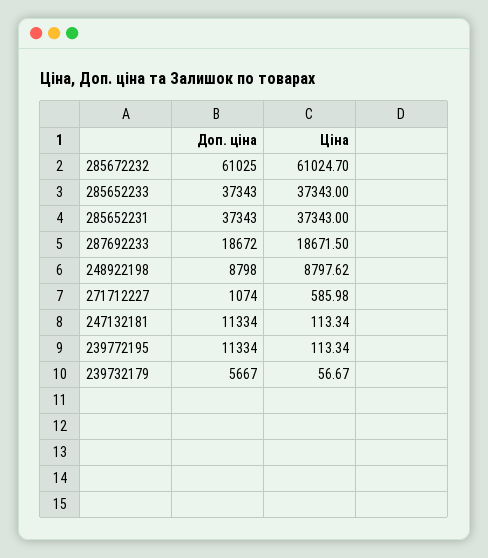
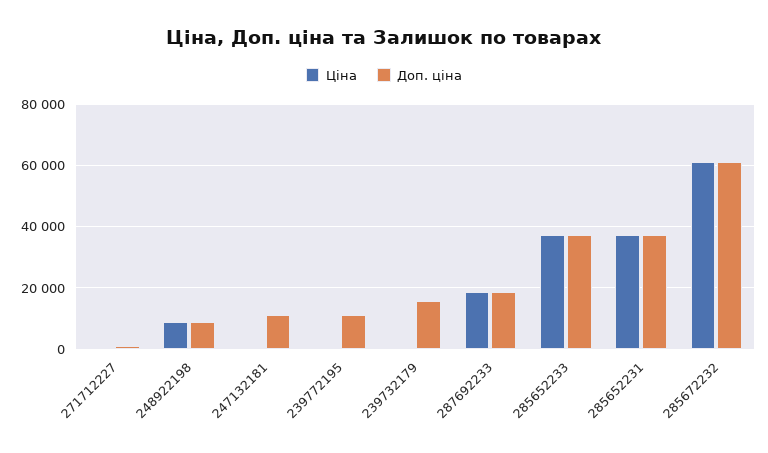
  {
    "Доп. ціна": {
      "285672232": 61025,
      "285652233": 37343,
      "285652231": 37343,
      "287692233": 18672,
      "248922198": 8798,
      "271712227": 1074,
      "247132181": 11334,
      "239772195": 11334,
-     "239732179": 5667
+     "239732179": 16000
    },
    "Ціна": {
      "285672232": 61024.7,
      "285652233": 37343,
      "285652231": 37343,
      "287692233": 18671.5,
      "248922198": 8797.62,
      "271712227": 585.98,
      "247132181": 113.34,
      "239772195": 113.34,
      "239732179": 56.67
    }
  }

